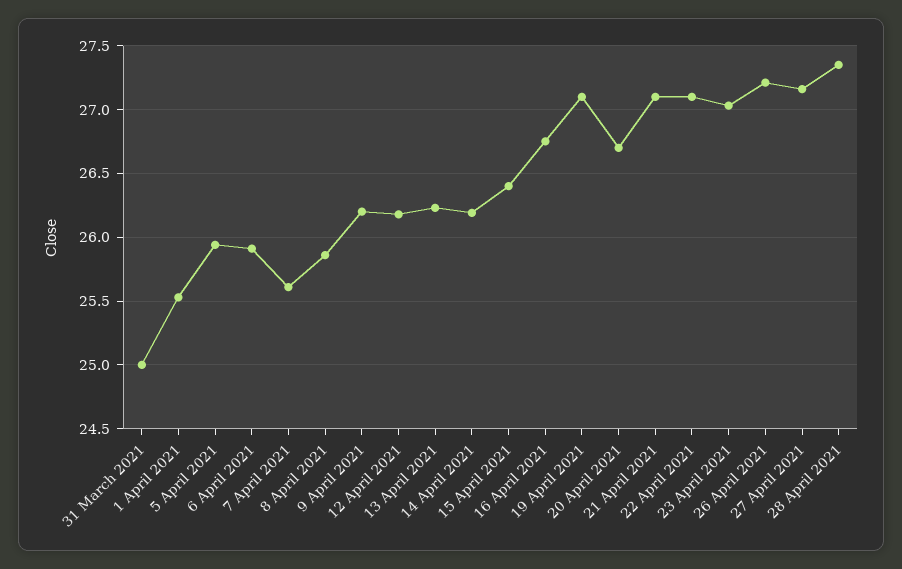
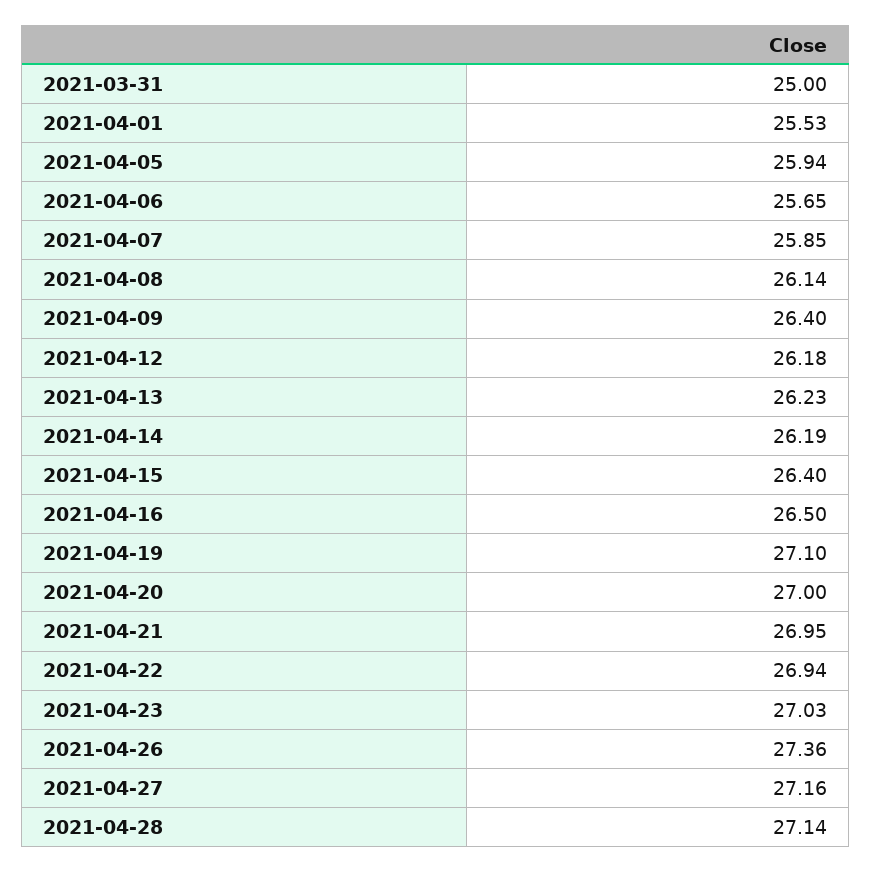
  {
    "31 March 2021": 25,
    "1 April 2021": 25.53,
    "5 April 2021": 25.94,
-   "6 April 2021": 25.9,
+   "6 April 2021": 25.65,
-   "7 April 2021": 25.6,
+   "7 April 2021": 25.85,
-   "8 April 2021": 25.85,
+   "8 April 2021": 26.14,
-   "9 April 2021": 26.2,
+   "9 April 2021": 26.4,
    "12 April 2021": 26.18,
    "13 April 2021": 26.23,
    "14 April 2021": 26.19,
    "15 April 2021": 26.4,
-   "16 April 2021": 26.75,
+   "16 April 2021": 26.5,
    "19 April 2021": 27.1,
-   "20 April 2021": 26.7,
+   "20 April 2021": 27,
-   "21 April 2021": 27.1,
+   "21 April 2021": 26.95,
-   "22 April 2021": 27.1,
+   "22 April 2021": 26.94,
    "23 April 2021": 27.03,
-   "26 April 2021": 27.2,
+   "26 April 2021": 27.36,
    "27 April 2021": 27.16,
-   "28 April 2021": 27.35
+   "28 April 2021": 27.14
  }

